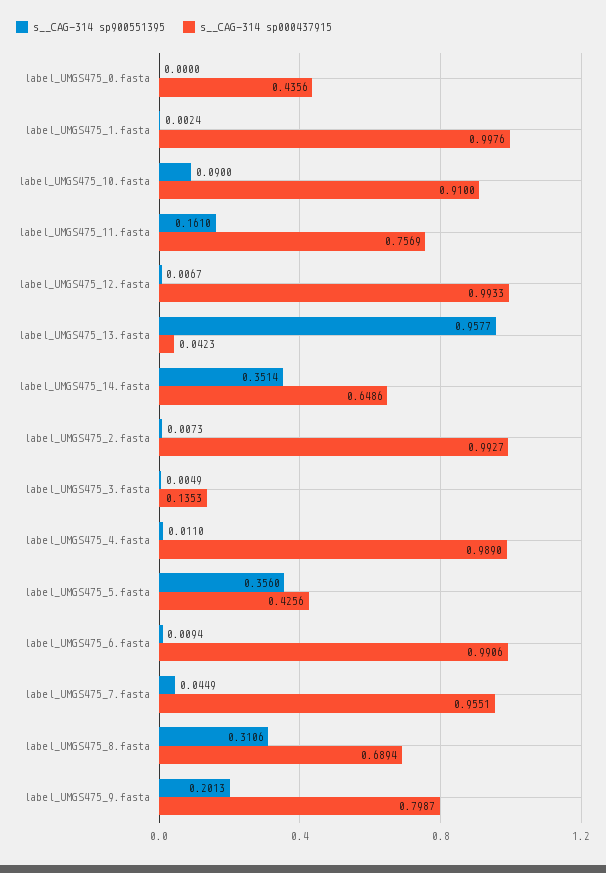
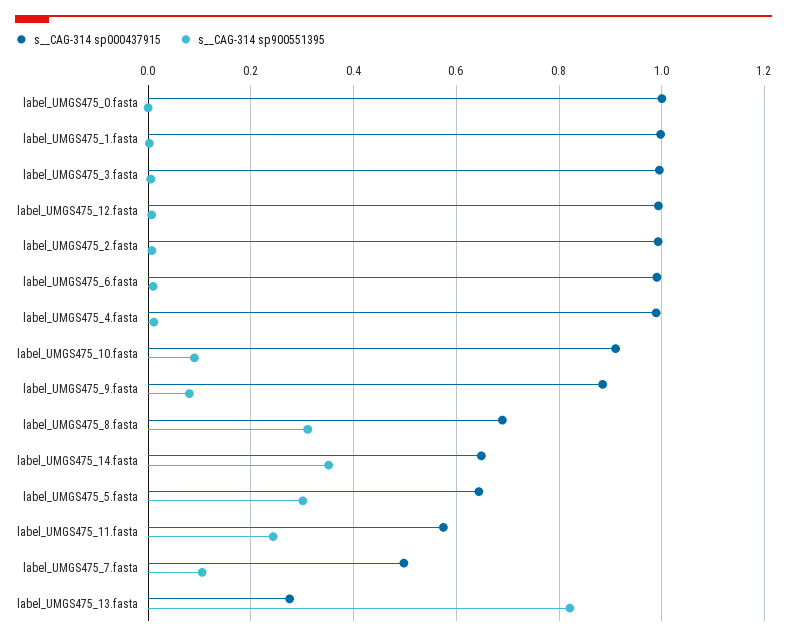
  {
    "s__CAG-314 sp900551395": {
      "label_UMGS475_0.fasta": 0,
      "label_UMGS475_1.fasta": 0.0024,
      "label_UMGS475_10.fasta": 0.09,
-     "label_UMGS475_11.fasta": 0.161,
+     "label_UMGS475_11.fasta": 0.24,
      "label_UMGS475_12.fasta": 0.0067,
-     "label_UMGS475_13.fasta": 0.9577,
+     "label_UMGS475_13.fasta": 0.82,
      "label_UMGS475_14.fasta": 0.3514,
      "label_UMGS475_2.fasta": 0.0073,
      "label_UMGS475_3.fasta": 0.0049,
      "label_UMGS475_4.fasta": 0.011,
-     "label_UMGS475_5.fasta": 0.356,
+     "label_UMGS475_5.fasta": 0.3,
      "label_UMGS475_6.fasta": 0.0094,
-     "label_UMGS475_7.fasta": 0.0449,
+     "label_UMGS475_7.fasta": 0.1,
      "label_UMGS475_8.fasta": 0.3106,
-     "label_UMGS475_9.fasta": 0.2013
+     "label_UMGS475_9.fasta": 0.08
    },
    "s__CAG-314 sp000437915": {
-     "label_UMGS475_0.fasta": 0.4356,
+     "label_UMGS475_0.fasta": 1,
      "label_UMGS475_1.fasta": 0.9976,
      "label_UMGS475_10.fasta": 0.91,
-     "label_UMGS475_11.fasta": 0.7569,
+     "label_UMGS475_11.fasta": 0.58,
      "label_UMGS475_12.fasta": 0.9933,
-     "label_UMGS475_13.fasta": 0.0423,
+     "label_UMGS475_13.fasta": 0.28,
      "label_UMGS475_14.fasta": 0.6486,
      "label_UMGS475_2.fasta": 0.9927,
-     "label_UMGS475_3.fasta": 0.1353,
+     "label_UMGS475_3.fasta": 1,
      "label_UMGS475_4.fasta": 0.989,
-     "label_UMGS475_5.fasta": 0.4256,
+     "label_UMGS475_5.fasta": 0.64,
      "label_UMGS475_6.fasta": 0.9906,
-     "label_UMGS475_7.fasta": 0.9551,
+     "label_UMGS475_7.fasta": 0.5,
      "label_UMGS475_8.fasta": 0.6894,
-     "label_UMGS475_9.fasta": 0.7987
+     "label_UMGS475_9.fasta": 0.88
    }
  }

